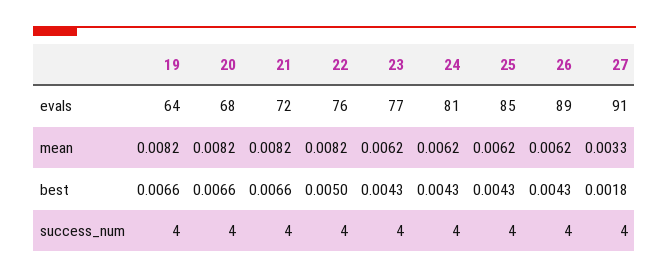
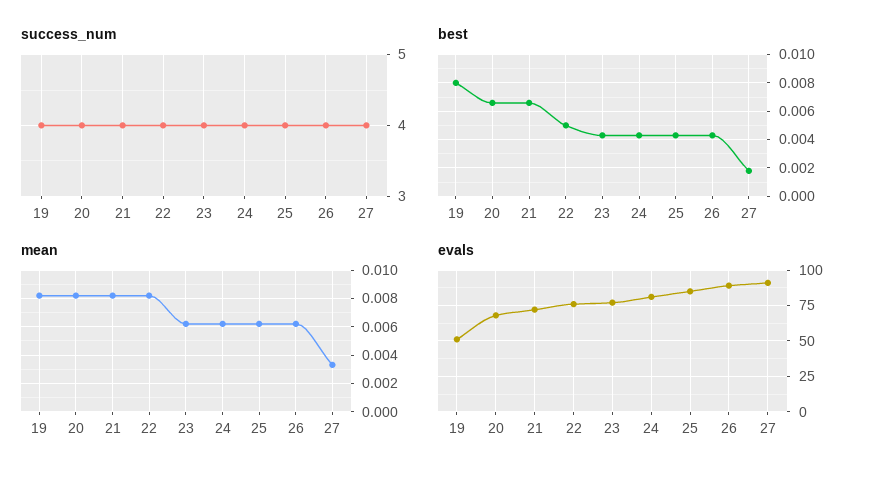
  {
    "evals": {
-     "19": 64,
+     "19": 50,
      "20": 68,
      "21": 72,
      "22": 76,
      "23": 77,
      "24": 81,
      "25": 85,
      "26": 89,
      "27": 91
    },
    "mean": {
      "19": 0.0082,
      "20": 0.0082,
      "21": 0.0082,
      "22": 0.0082,
      "23": 0.0062,
      "24": 0.0062,
      "25": 0.0062,
      "26": 0.0062,
      "27": 0.0033
    },
    "best": {
-     "19": 0.0066,
+     "19": 0.008,
      "20": 0.0066,
      "21": 0.0066,
      "22": 0.005,
      "23": 0.0043,
      "24": 0.0043,
      "25": 0.0043,
      "26": 0.0043,
      "27": 0.0018
    },
    "success_num": {
      "19": 4,
      "20": 4,
      "21": 4,
      "22": 4,
      "23": 4,
      "24": 4,
      "25": 4,
      "26": 4,
      "27": 4
    }
  }

